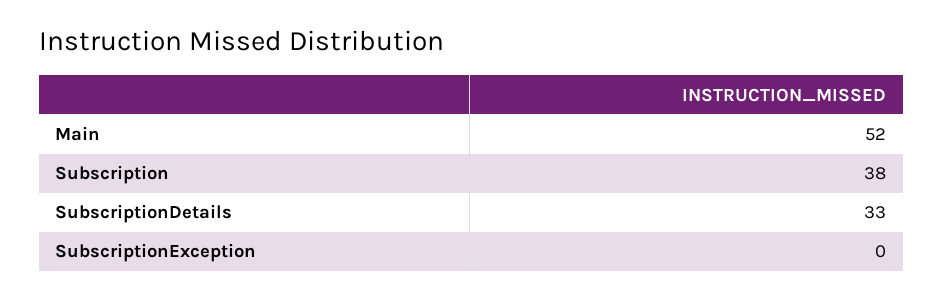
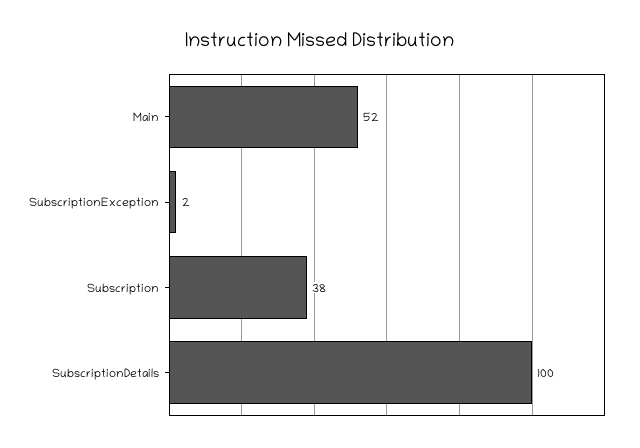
  {
    "Main": 52,
    "Subscription": 38,
-   "SubscriptionDetails": 33,
+   "SubscriptionDetails": 100,
-   "SubscriptionException": 0
+   "SubscriptionException": 2
  }

